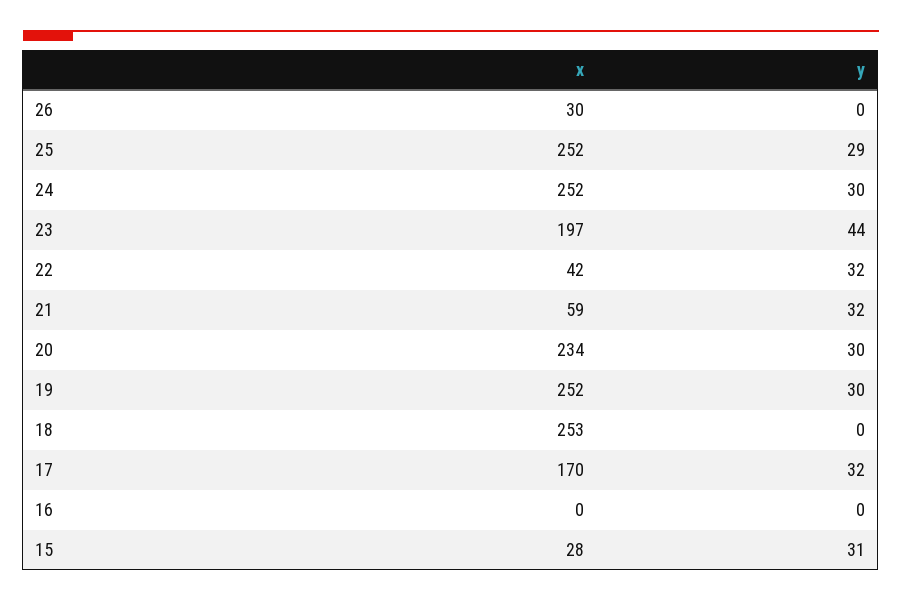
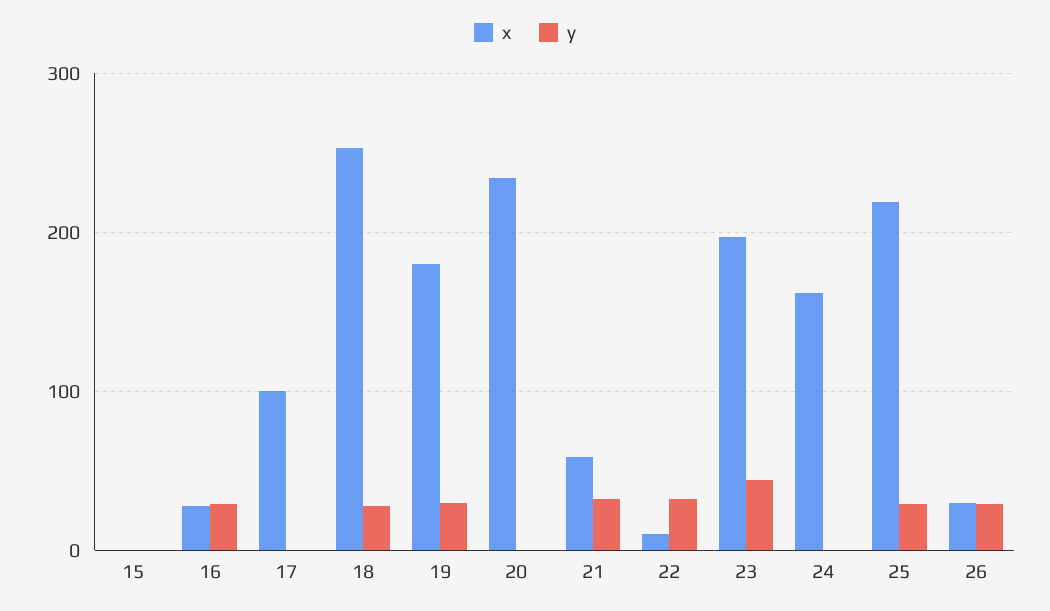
  {
    "x": {
      "26": 30,
-     "25": 252,
+     "25": 220,
-     "24": 252,
+     "24": 160,
      "23": 197,
-     "22": 42,
+     "22": 10,
      "21": 59,
      "20": 234,
-     "19": 252,
+     "19": 180,
      "18": 253,
-     "17": 170,
+     "17": 100,
-     "16": 0,
+     "16": 30,
-     "15": 28
+     "15": 0
    },
    "y": {
-     "26": 0,
+     "26": 30,
      "25": 29,
-     "24": 30,
+     "24": 0,
      "23": 44,
      "22": 32,
      "21": 32,
-     "20": 30,
+     "20": 0,
      "19": 30,
-     "18": 0,
+     "18": 30,
-     "17": 32,
+     "17": 0,
-     "16": 0,
+     "16": 30,
-     "15": 31
+     "15": 0
    }
  }

